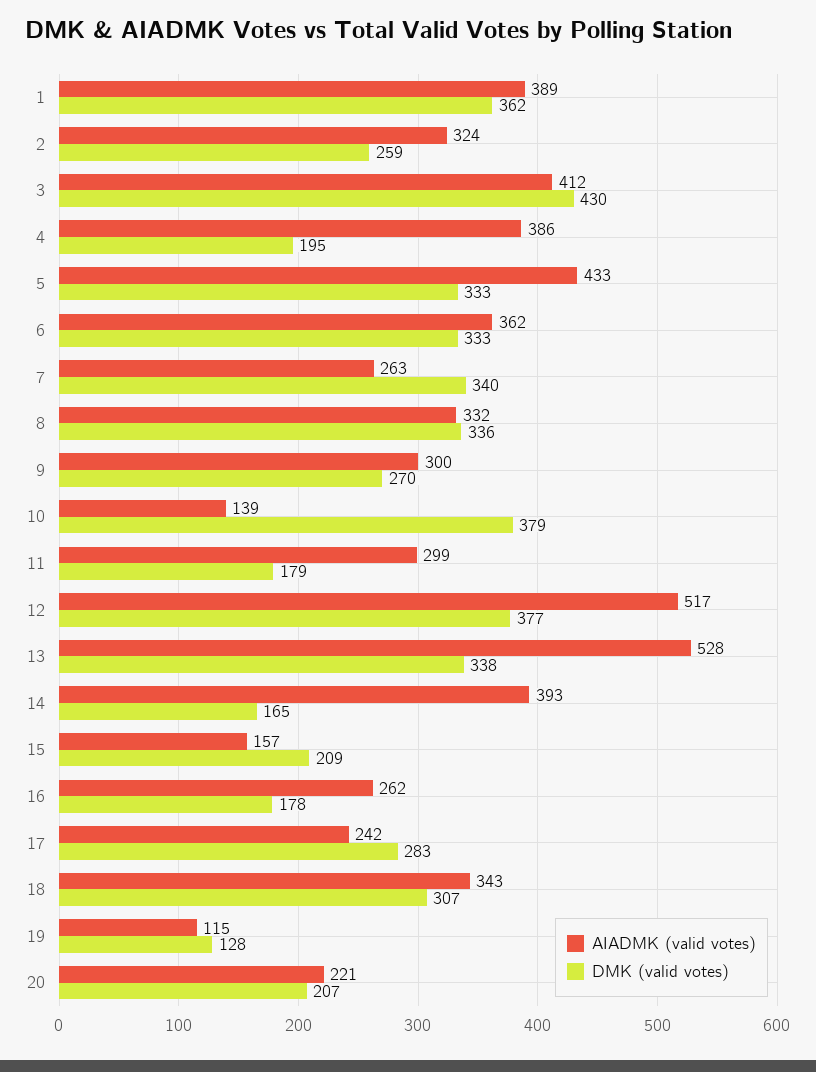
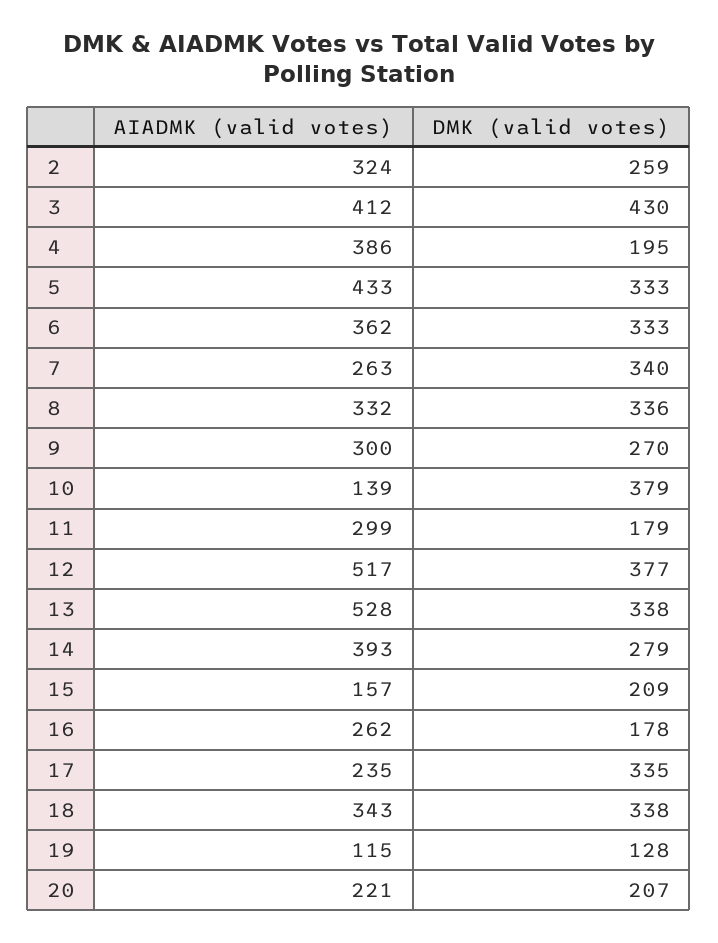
  {
    "AIADMK (valid votes)": {
-     "1": 389,
      "2": 324,
      "3": 412,
      "4": 386,
      "5": 433,
      "6": 362,
      "7": 263,
      "8": 332,
      "9": 300,
      "10": 139,
      "11": 299,
      "12": 517,
      "13": 528,
      "14": 393,
      "15": 157,
      "16": 262,
-     "17": 242,
+     "17": 235,
      "18": 343,
      "19": 115,
      "20": 221
    },
    "DMK (valid votes)": {
-     "1": 362,
      "2": 259,
      "3": 430,
      "4": 195,
      "5": 333,
      "6": 333,
      "7": 340,
      "8": 336,
      "9": 270,
      "10": 379,
      "11": 179,
      "12": 377,
      "13": 338,
-     "14": 165,
+     "14": 279,
      "15": 209,
      "16": 178,
-     "17": 283,
+     "17": 335,
-     "18": 307,
+     "18": 338,
      "19": 128,
      "20": 207
    }
  }

